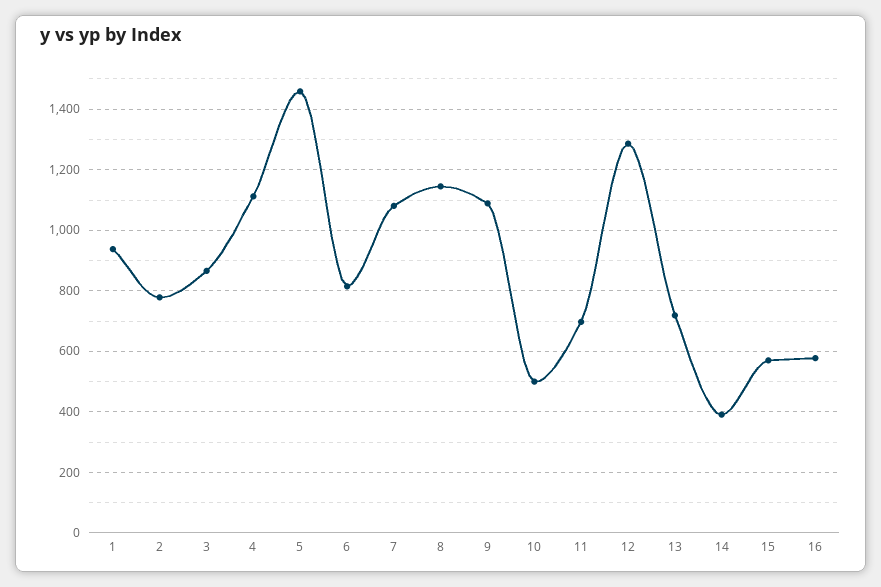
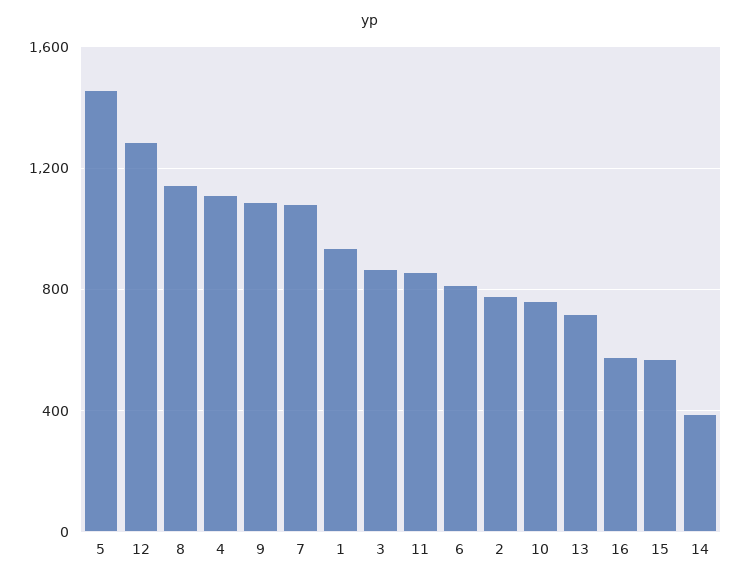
  {
    "1": 940,
    "2": 780,
    "3": 860,
    "4": 1120,
    "5": 1460,
    "6": 820,
    "7": 1080,
    "8": 1140,
    "9": 1080,
-   "10": 500,
+   "10": 750,
-   "11": 700,
+   "11": 850,
    "12": 1280,
    "13": 720,
    "14": 400,
    "15": 580,
    "16": 580
  }

